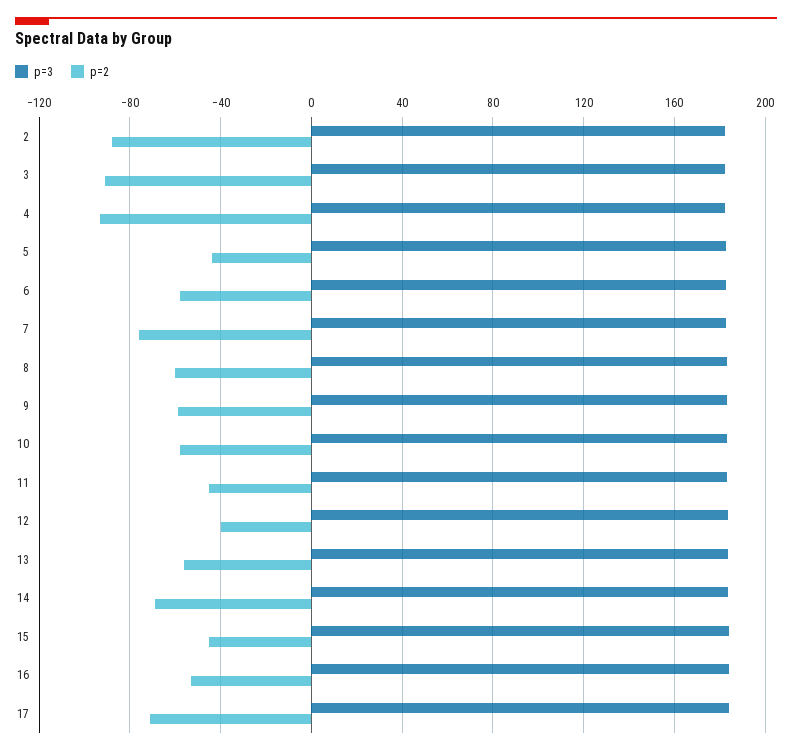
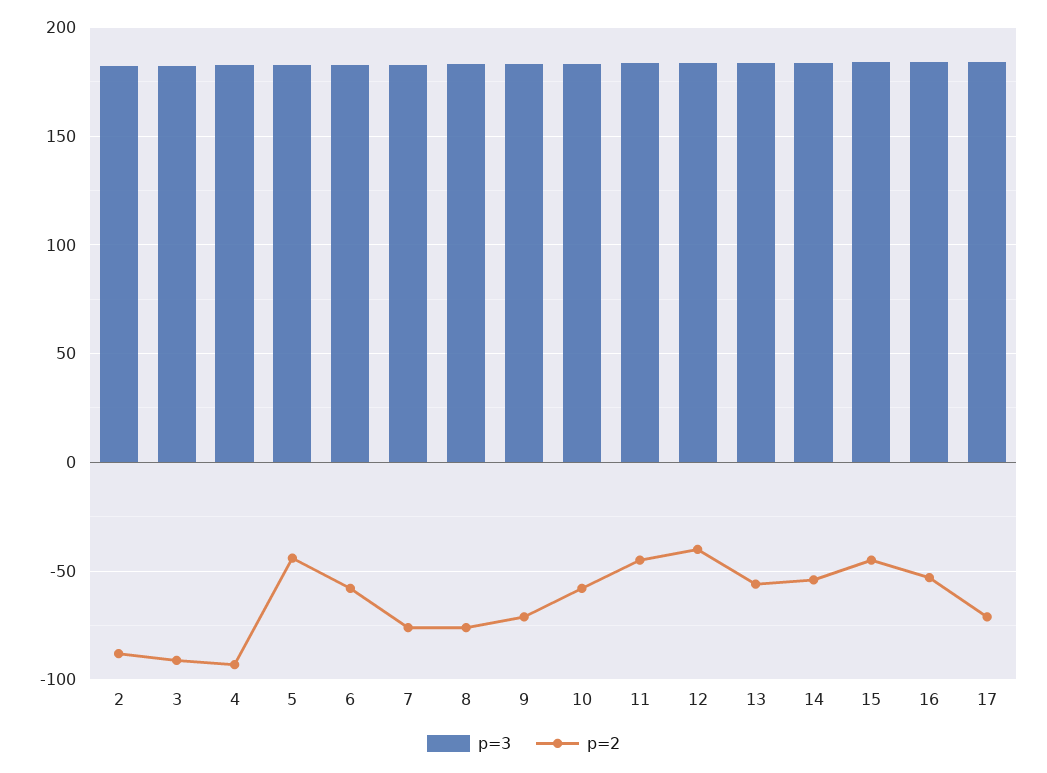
  {
    "p=3": {
      "2": 180,
      "3": 180,
      "4": 185,
      "5": 185,
      "6": 185,
      "7": 185,
      "8": 185,
      "9": 185,
      "10": 185,
      "11": 185,
      "12": 185,
      "13": 185,
      "14": 185,
      "15": 185,
      "16": 185,
      "17": 185
    },
    "p=2": {
      "2": -90,
      "3": -90,
      "4": -95,
      "5": -45,
      "6": -60,
      "7": -75,
-     "8": -60,
+     "8": -75,
-     "9": -60,
+     "9": -70,
      "10": -60,
      "11": -45,
      "12": -40,
      "13": -55,
-     "14": -70,
+     "14": -55,
      "15": -45,
      "16": -55,
      "17": -70
    }
  }

